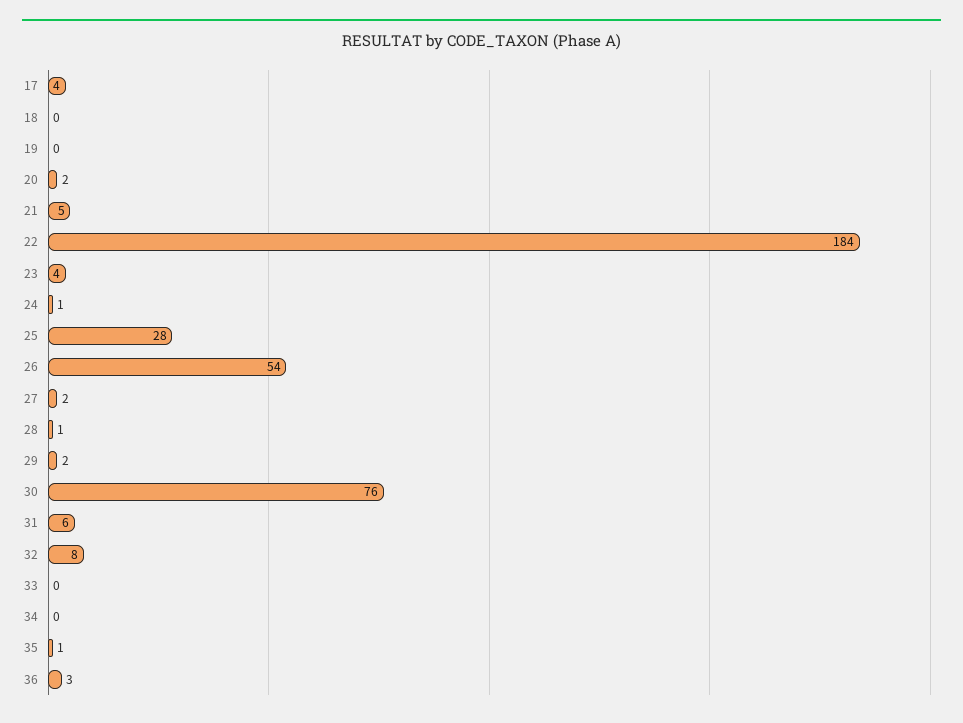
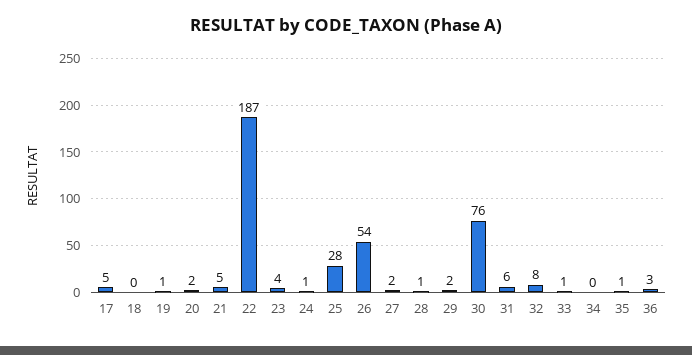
  {
-   "17": 4,
+   "17": 5,
    "18": 0,
-   "19": 0,
+   "19": 1,
    "20": 2,
    "21": 5,
-   "22": 184,
+   "22": 187,
    "23": 4,
    "24": 1,
    "25": 28,
    "26": 54,
    "27": 2,
    "28": 1,
    "29": 2,
    "30": 76,
    "31": 6,
    "32": 8,
-   "33": 0,
+   "33": 1,
    "34": 0,
    "35": 1,
    "36": 3
  }

